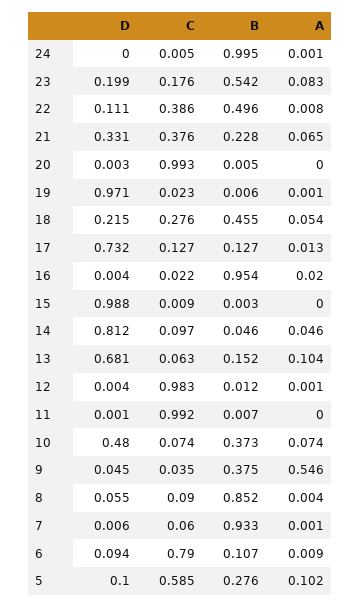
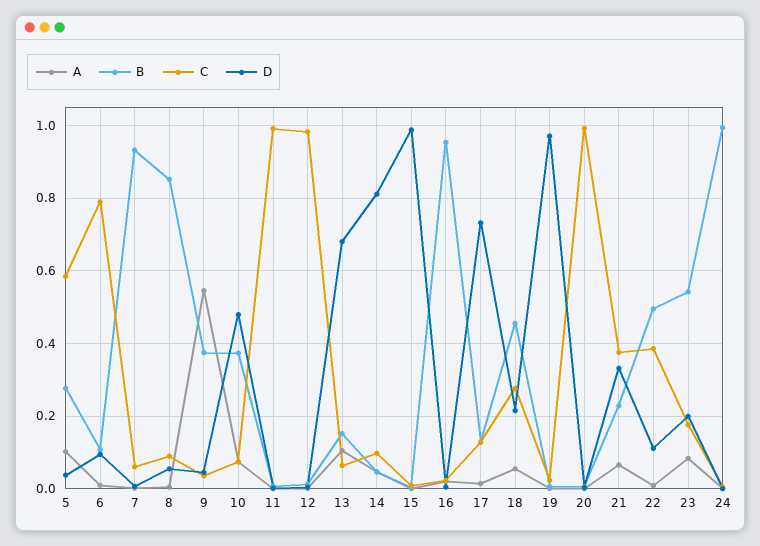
  {
    "D": {
      "24": 0,
      "23": 0.199,
      "22": 0.111,
      "21": 0.331,
      "20": 0.003,
      "19": 0.971,
      "18": 0.215,
      "17": 0.732,
      "16": 0.004,
      "15": 0.988,
      "14": 0.812,
      "13": 0.681,
      "12": 0.004,
      "11": 0.001,
      "10": 0.48,
      "9": 0.045,
      "8": 0.055,
      "7": 0.006,
      "6": 0.094,
-     "5": 0.1
+     "5": 0.04
    },
    "C": {
      "24": 0.005,
      "23": 0.176,
      "22": 0.386,
      "21": 0.376,
      "20": 0.993,
      "19": 0.023,
      "18": 0.276,
      "17": 0.127,
      "16": 0.022,
      "15": 0.009,
      "14": 0.097,
      "13": 0.063,
      "12": 0.983,
      "11": 0.992,
      "10": 0.074,
      "9": 0.035,
      "8": 0.09,
      "7": 0.06,
      "6": 0.79,
      "5": 0.585
    },
    "B": {
      "24": 0.995,
      "23": 0.542,
      "22": 0.496,
      "21": 0.228,
      "20": 0.005,
      "19": 0.006,
      "18": 0.455,
      "17": 0.127,
      "16": 0.954,
      "15": 0.003,
      "14": 0.046,
      "13": 0.152,
      "12": 0.012,
      "11": 0.007,
      "10": 0.373,
      "9": 0.375,
      "8": 0.852,
      "7": 0.933,
      "6": 0.107,
      "5": 0.276
    },
    "A": {
      "24": 0.001,
      "23": 0.083,
      "22": 0.008,
      "21": 0.065,
      "20": 0,
      "19": 0.001,
      "18": 0.054,
      "17": 0.013,
      "16": 0.02,
      "15": 0,
      "14": 0.046,
      "13": 0.104,
      "12": 0.001,
      "11": 0,
      "10": 0.074,
      "9": 0.546,
      "8": 0.004,
      "7": 0.001,
      "6": 0.009,
      "5": 0.102
    }
  }

